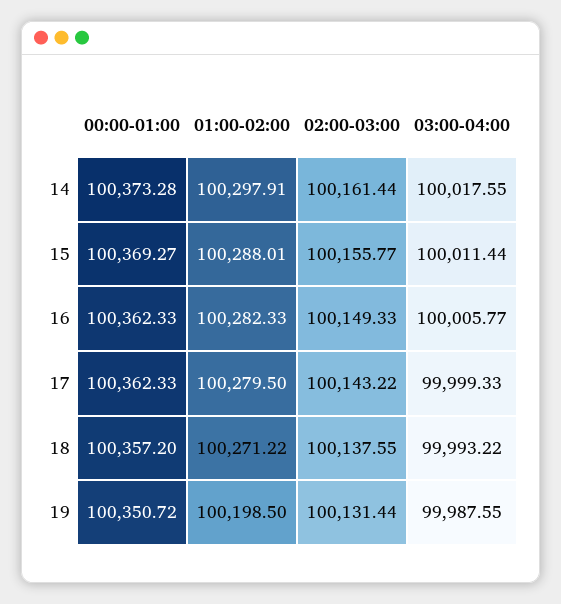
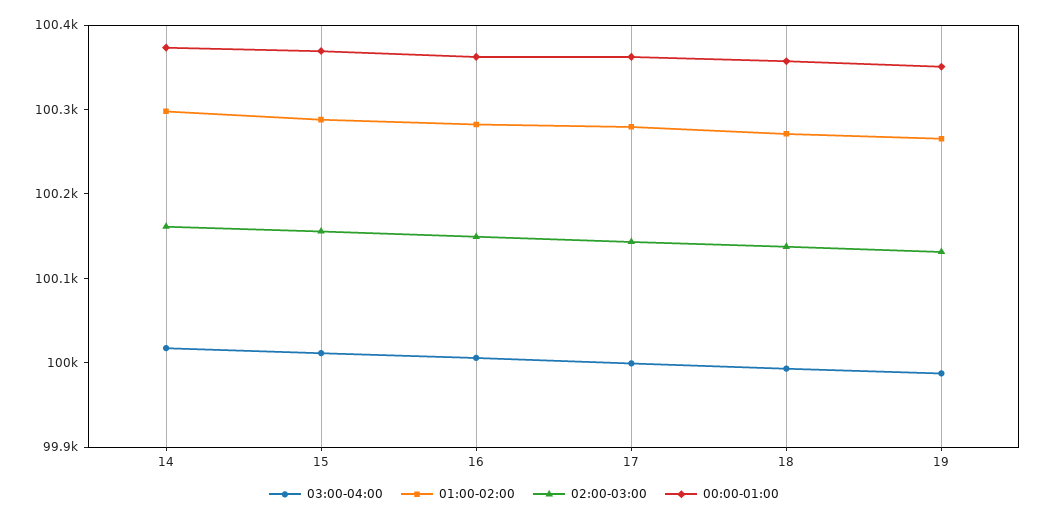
  {
    "00:00-01:00": {
      "14": 100373.28,
      "15": 100369.27,
      "16": 100362.33,
      "17": 100362.33,
      "18": 100357.2,
      "19": 100350.72
    },
    "01:00-02:00": {
      "14": 100297.91,
      "15": 100288.01,
      "16": 100282.33,
      "17": 100279.5,
      "18": 100271.22,
-     "19": 100198.5
+     "19": 100260
    },
    "02:00-03:00": {
      "14": 100161.44,
      "15": 100155.77,
      "16": 100149.33,
      "17": 100143.22,
      "18": 100137.55,
      "19": 100131.44
    },
    "03:00-04:00": {
      "14": 100017.55,
      "15": 100011.44,
      "16": 100005.77,
      "17": 99999.33,
      "18": 99993.22,
      "19": 99987.55
    }
  }

